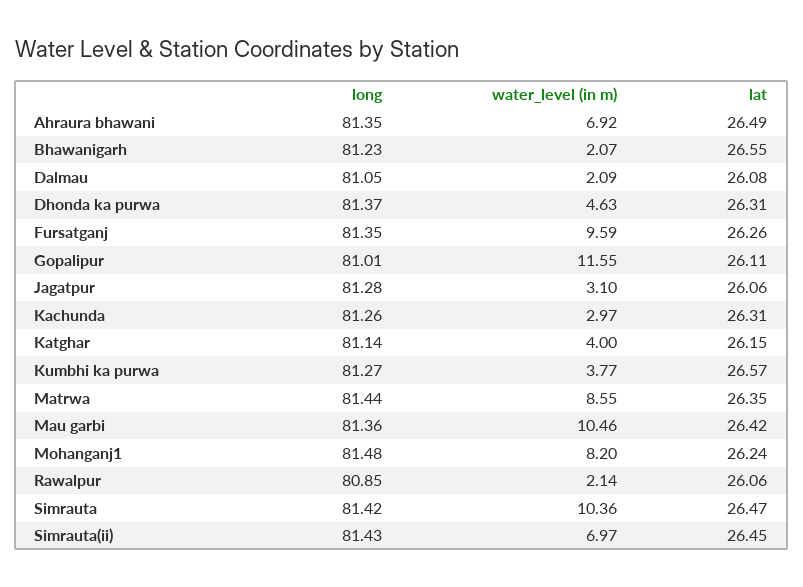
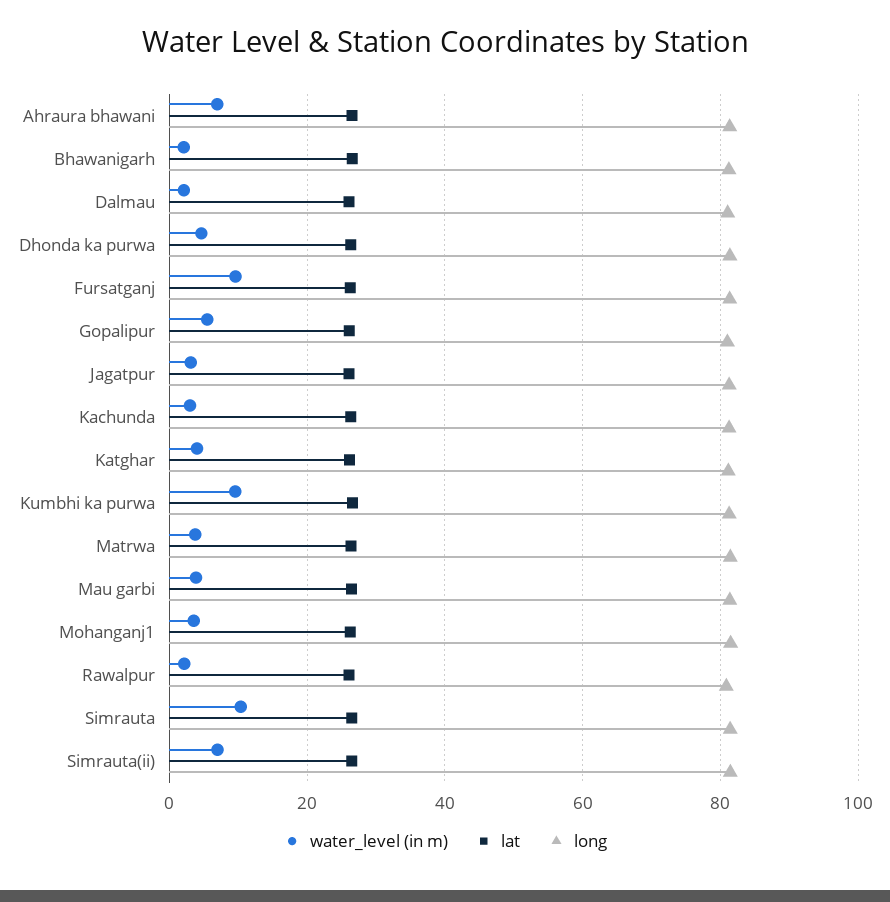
  {
    "long": {
      "Ahraura bhawani": 81.35,
      "Bhawanigarh": 81.23,
      "Dalmau": 81.05,
      "Dhonda ka purwa": 81.37,
      "Fursatganj": 81.35,
      "Gopalipur": 81.01,
      "Jagatpur": 81.28,
      "Kachunda": 81.26,
      "Katghar": 81.14,
      "Kumbhi ka purwa": 81.27,
      "Matrwa": 81.44,
      "Mau garbi": 81.36,
      "Mohanganj1": 81.48,
      "Rawalpur": 80.85,
      "Simrauta": 81.42,
      "Simrauta(ii)": 81.43
    },
    "water_level (in m)": {
      "Ahraura bhawani": 6.92,
      "Bhawanigarh": 2.07,
      "Dalmau": 2.09,
      "Dhonda ka purwa": 4.63,
      "Fursatganj": 9.59,
-     "Gopalipur": 11.55,
+     "Gopalipur": 6,
      "Jagatpur": 3.1,
      "Kachunda": 2.97,
      "Katghar": 4,
-     "Kumbhi ka purwa": 3.77,
+     "Kumbhi ka purwa": 10,
-     "Matrwa": 8.55,
+     "Matrwa": 4,
-     "Mau garbi": 10.46,
+     "Mau garbi": 4,
-     "Mohanganj1": 8.2,
+     "Mohanganj1": 4,
      "Rawalpur": 2.14,
      "Simrauta": 10.36,
      "Simrauta(ii)": 6.97
    },
    "lat": {
      "Ahraura bhawani": 26.49,
      "Bhawanigarh": 26.55,
      "Dalmau": 26.08,
      "Dhonda ka purwa": 26.31,
      "Fursatganj": 26.26,
      "Gopalipur": 26.11,
      "Jagatpur": 26.06,
      "Kachunda": 26.31,
      "Katghar": 26.15,
      "Kumbhi ka purwa": 26.57,
      "Matrwa": 26.35,
      "Mau garbi": 26.42,
      "Mohanganj1": 26.24,
      "Rawalpur": 26.06,
      "Simrauta": 26.47,
      "Simrauta(ii)": 26.45
    }
  }

